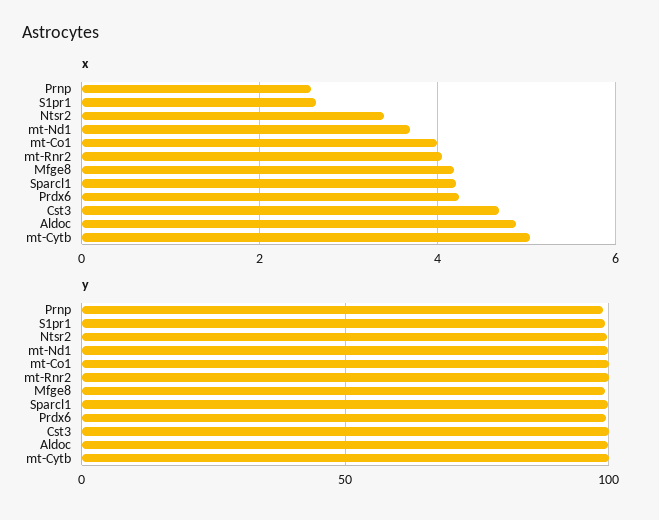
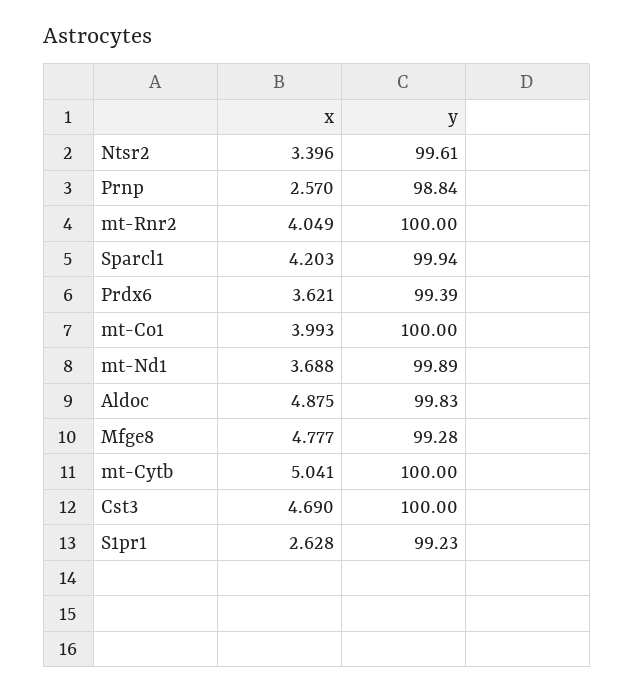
  {
    "x": {
      "Prnp": 2.57,
      "S1pr1": 2.628,
      "Ntsr2": 3.396,
      "mt-Nd1": 3.688,
      "mt-Co1": 3.993,
      "mt-Rnr2": 4.049,
-     "Mfge8": 4.2,
+     "Mfge8": 4.777,
      "Sparcl1": 4.203,
-     "Prdx6": 4.2,
+     "Prdx6": 3.621,
      "Cst3": 4.69,
      "Aldoc": 4.875,
      "mt-Cytb": 5.041
    },
    "y": {
      "Prnp": 98.84,
      "S1pr1": 99.23,
      "Ntsr2": 99.61,
      "mt-Nd1": 99.89,
      "mt-Co1": 100,
      "mt-Rnr2": 100,
      "Mfge8": 99.28,
      "Sparcl1": 99.94,
      "Prdx6": 99.39,
      "Cst3": 100,
      "Aldoc": 99.83,
      "mt-Cytb": 100
    }
  }

